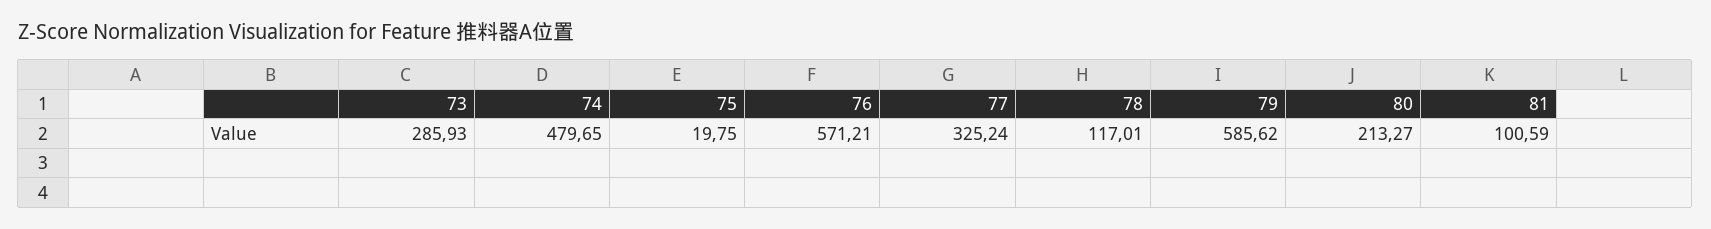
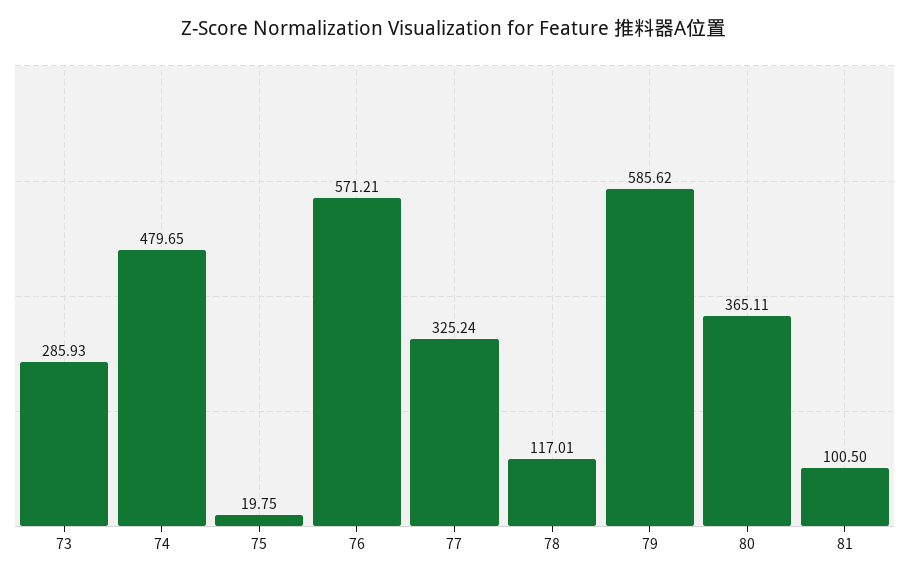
  {
    "73": 285.93,
    "74": 479.65,
    "75": 19.75,
    "76": 571.21,
    "77": 325.24,
    "78": 117.01,
    "79": 585.62,
-   "80": 213.27,
+   "80": 365.11,
-   "81": 100.59
+   "81": 100.5
  }

